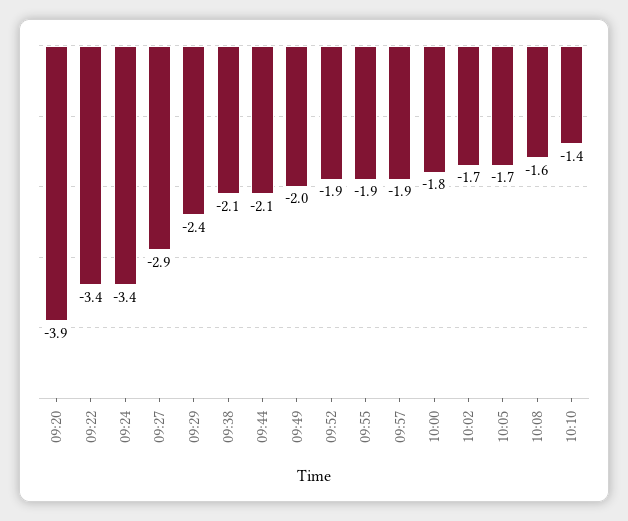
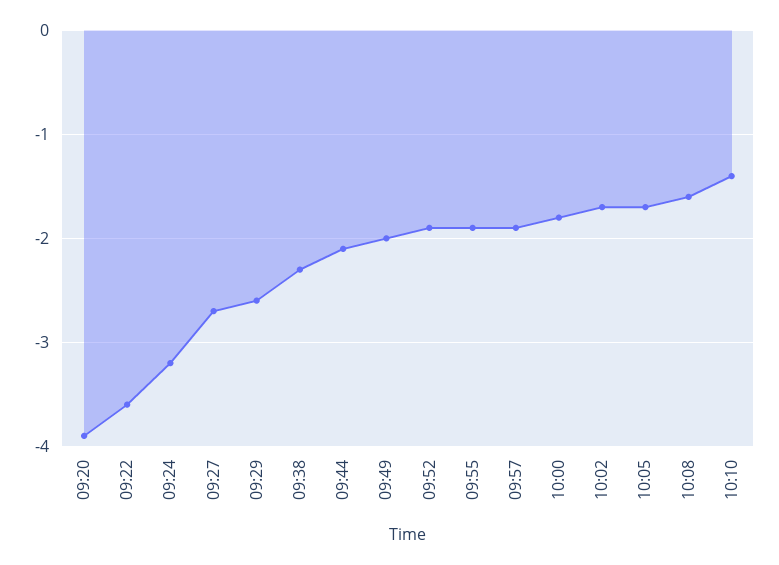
  {
    "09:20": -3.9,
-   "09:22": -3.4,
+   "09:22": -3.6,
-   "09:24": -3.4,
+   "09:24": -3.2,
-   "09:27": -2.9,
+   "09:27": -2.7,
-   "09:29": -2.4,
+   "09:29": -2.6,
-   "09:38": -2.1,
+   "09:38": -2.3,
    "09:44": -2.1,
    "09:49": -2,
    "09:52": -1.9,
    "09:55": -1.9,
    "09:57": -1.9,
    "10:00": -1.8,
    "10:02": -1.7,
    "10:05": -1.7,
    "10:08": -1.6,
    "10:10": -1.4
  }

